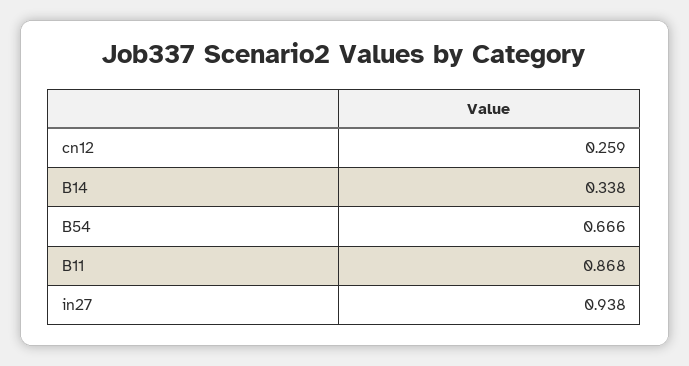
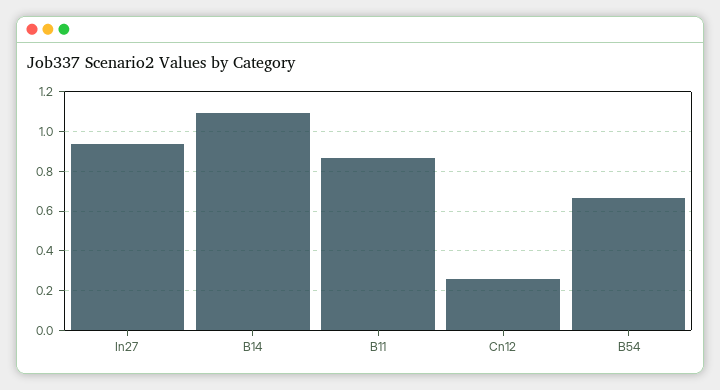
  {
    "cn12": 0.259,
-   "B14": 0.338,
+   "B14": 1.1,
    "B54": 0.666,
    "B11": 0.868,
    "in27": 0.938
  }

